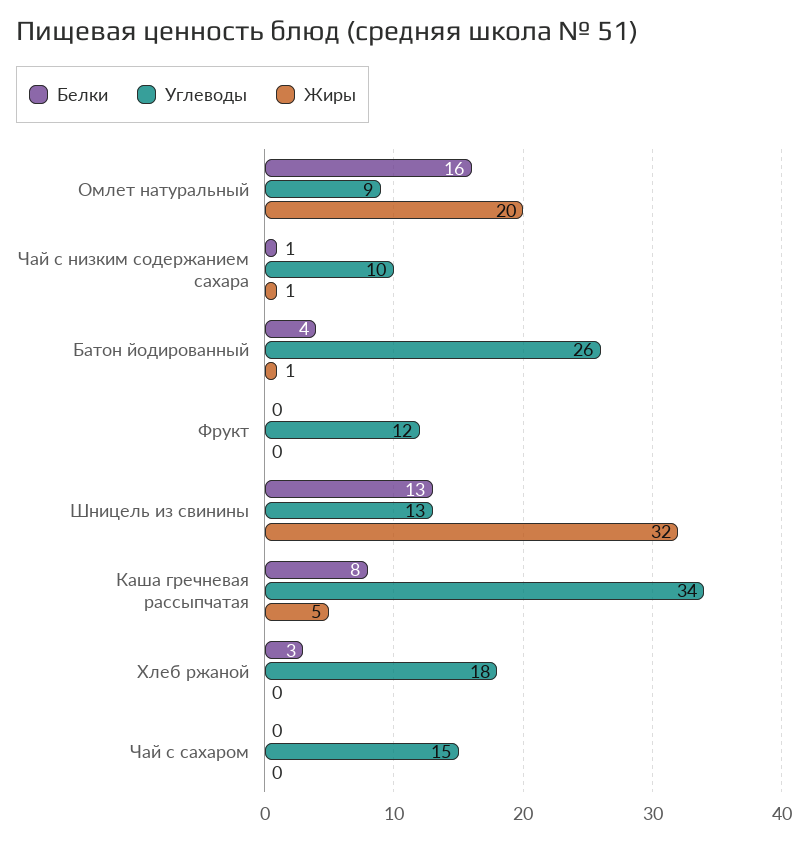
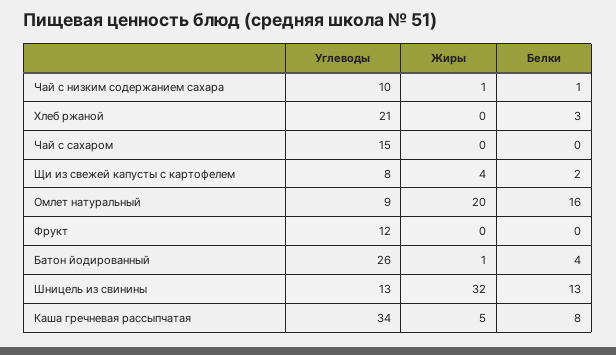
  {
    "Белки": {
      "Омлет натуральный": 16,
      "Чай с низким содержанием сахара": 1,
      "Батон йодированный": 4,
      "Фрукт": 0,
      "Шницель из свинины": 13,
      "Каша гречневая рассыпчатая": 8,
      "Хлеб ржаной": 3,
-     "Чай с сахаром": 0
+     "Чай с сахаром": 0,
+     "Щи из свежей капусты с картофелем": 2
    },
    "Углеводы": {
      "Омлет натуральный": 9,
      "Чай с низким содержанием сахара": 10,
      "Батон йодированный": 26,
      "Фрукт": 12,
      "Шницель из свинины": 13,
      "Каша гречневая рассыпчатая": 34,
-     "Хлеб ржаной": 18,
+     "Хлеб ржаной": 21,
-     "Чай с сахаром": 15
+     "Чай с сахаром": 15,
+     "Щи из свежей капусты с картофелем": 8
    },
    "Жиры": {
      "Омлет натуральный": 20,
      "Чай с низким содержанием сахара": 1,
      "Батон йодированный": 1,
      "Фрукт": 0,
      "Шницель из свинины": 32,
      "Каша гречневая рассыпчатая": 5,
      "Хлеб ржаной": 0,
-     "Чай с сахаром": 0
+     "Чай с сахаром": 0,
+     "Щи из свежей капусты с картофелем": 4
    }
  }

